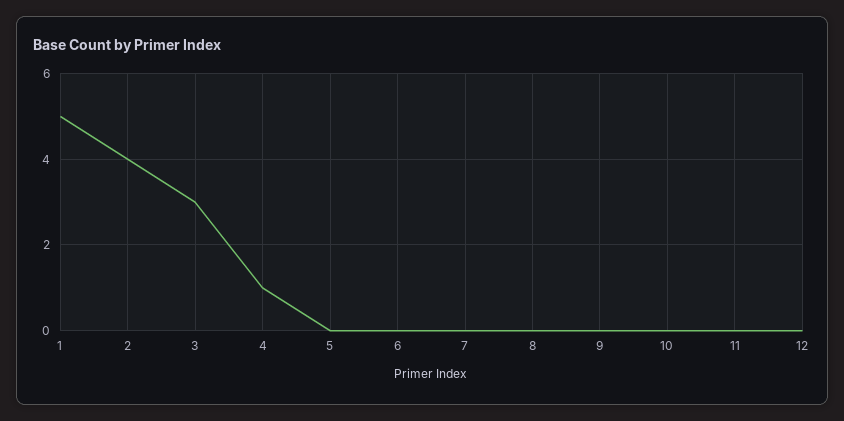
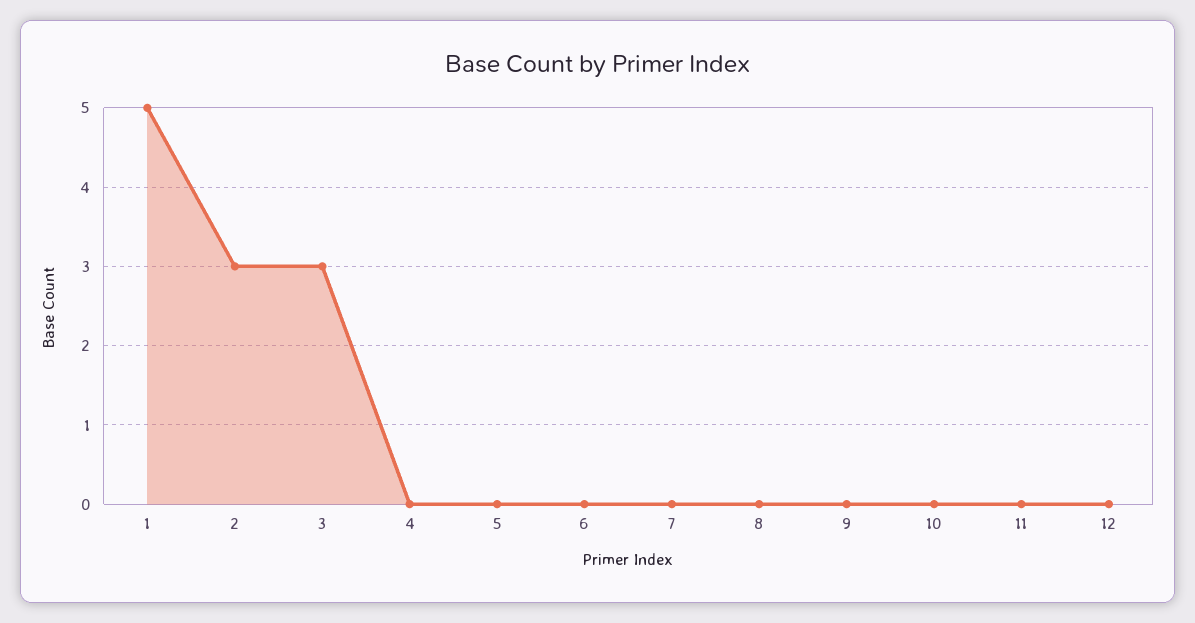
  {
    "1": 5,
-   "2": 4,
+   "2": 3,
    "3": 3,
-   "4": 1,
+   "4": 0,
    "5": 0,
    "6": 0,
    "7": 0,
    "8": 0,
    "9": 0,
    "10": 0,
    "11": 0,
    "12": 0
  }

